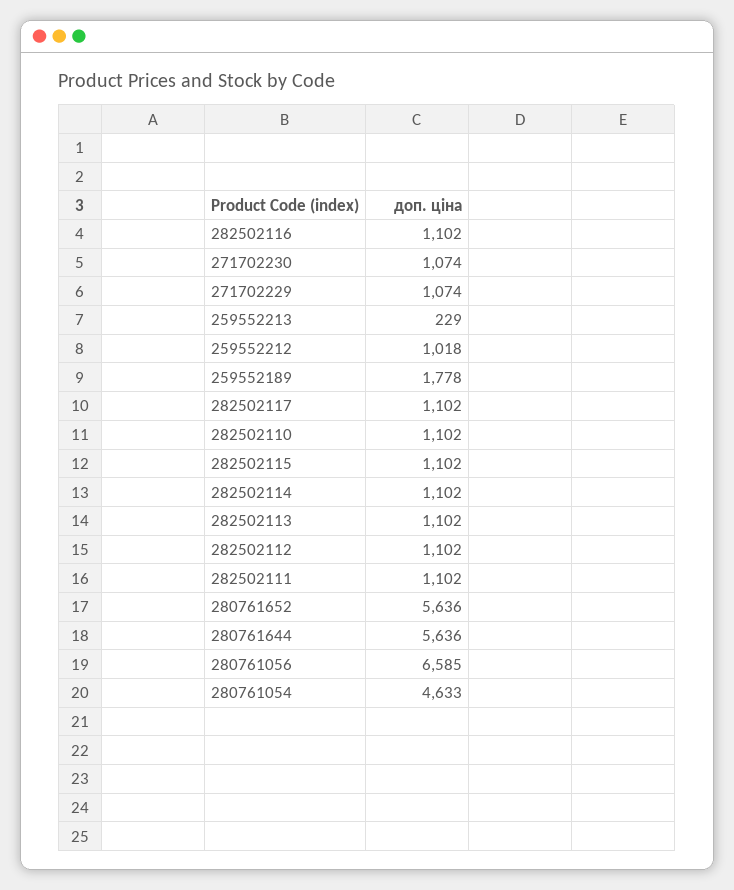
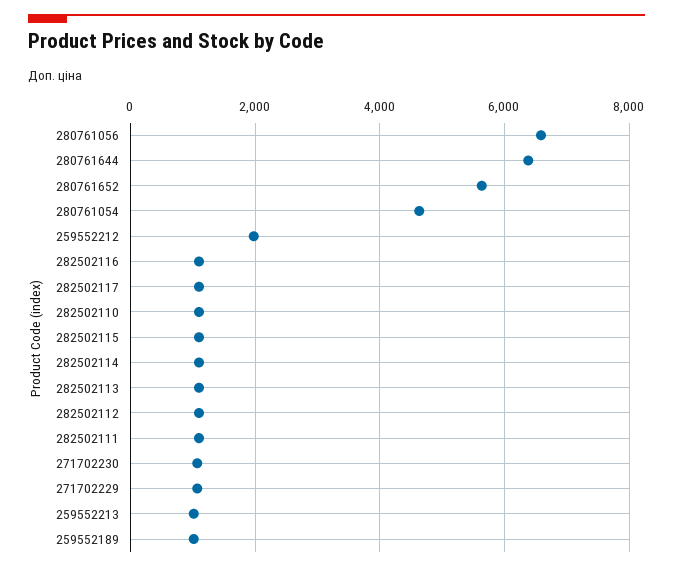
  {
    "282502116": 1102,
    "271702230": 1074,
    "271702229": 1074,
-   "259552213": 229,
+   "259552213": 1000,
-   "259552212": 1018,
+   "259552212": 2000,
-   "259552189": 1778,
+   "259552189": 1000,
    "282502117": 1102,
    "282502110": 1102,
    "282502115": 1102,
    "282502114": 1102,
    "282502113": 1102,
    "282502112": 1102,
    "282502111": 1102,
    "280761652": 5636,
-   "280761644": 5636,
+   "280761644": 6400,
    "280761056": 6585,
    "280761054": 4633
  }

